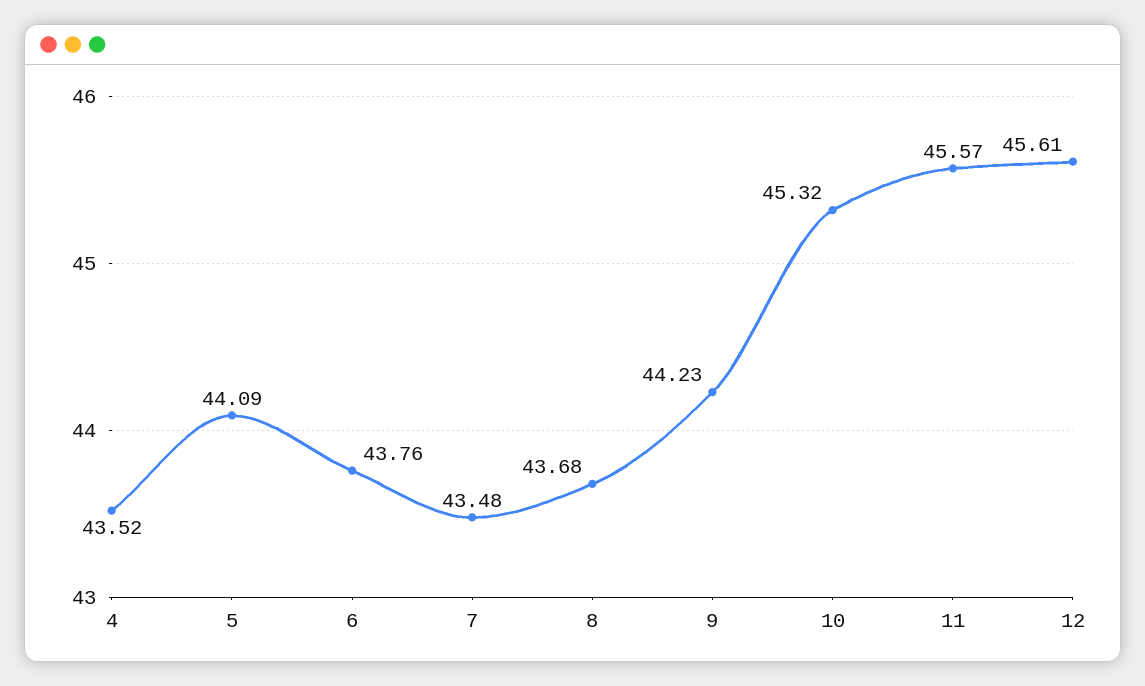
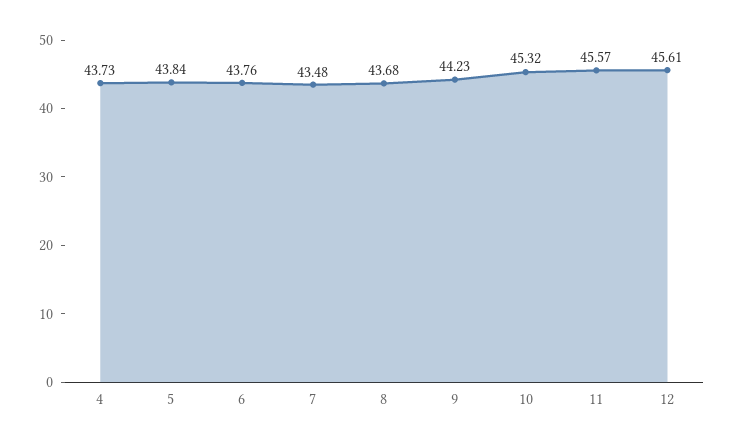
  {
-   "4": 43.52,
+   "4": 43.73,
-   "5": 44.09,
+   "5": 43.84,
    "6": 43.76,
    "7": 43.48,
    "8": 43.68,
    "9": 44.23,
    "10": 45.32,
    "11": 45.57,
    "12": 45.61
  }

